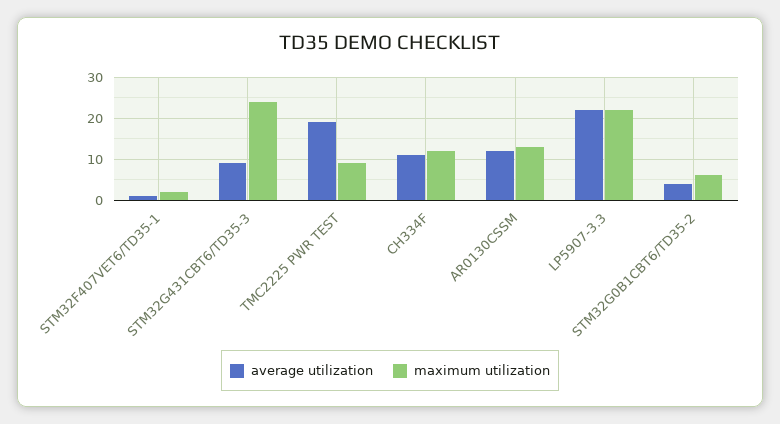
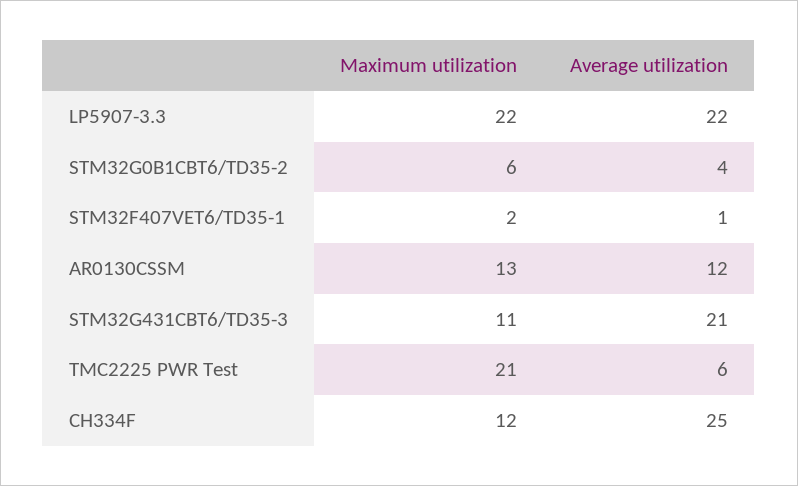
  {
    "average utilization": {
      "STM32F407VET6/TD35-1": 1,
-     "STM32G431CBT6/TD35-3": 10,
+     "STM32G431CBT6/TD35-3": 21,
-     "TMC2225 PWR TEST": 20,
+     "TMC2225 PWR TEST": 6,
-     "CH334F": 10,
+     "CH334F": 25,
      "AR0130CSSM": 12,
      "LP5907-3.3": 22,
      "STM32G0B1CBT6/TD35-2": 4
    },
    "maximum utilization": {
      "STM32F407VET6/TD35-1": 2,
-     "STM32G431CBT6/TD35-3": 25,
+     "STM32G431CBT6/TD35-3": 11,
-     "TMC2225 PWR TEST": 10,
+     "TMC2225 PWR TEST": 21,
      "CH334F": 12,
      "AR0130CSSM": 13,
      "LP5907-3.3": 22,
      "STM32G0B1CBT6/TD35-2": 6
    }
  }

